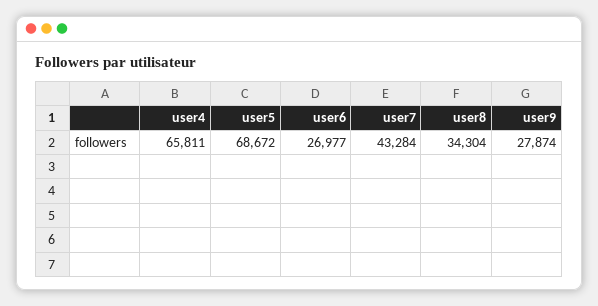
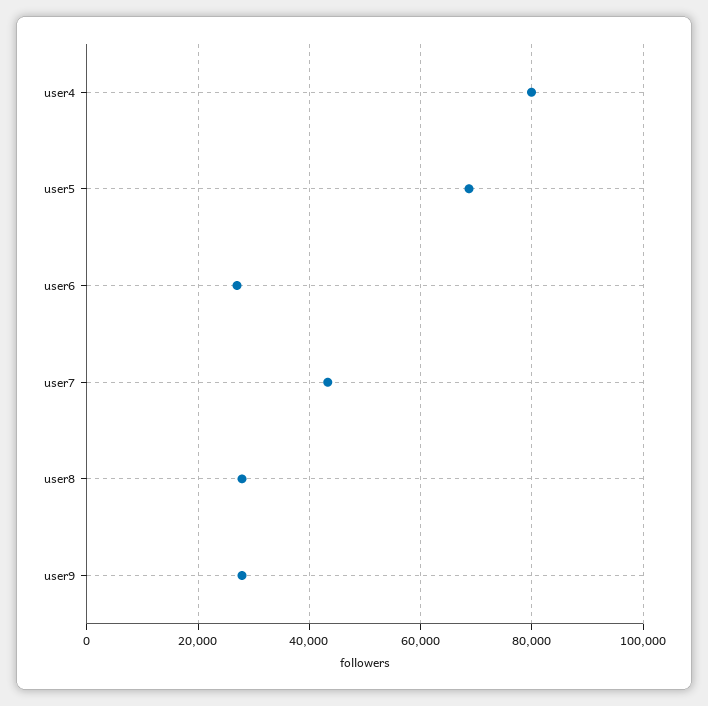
  {
-   "user4": 65811,
+   "user4": 80000,
    "user5": 68672,
    "user6": 26977,
    "user7": 43284,
-   "user8": 34304,
+   "user8": 28000,
    "user9": 27874
  }

